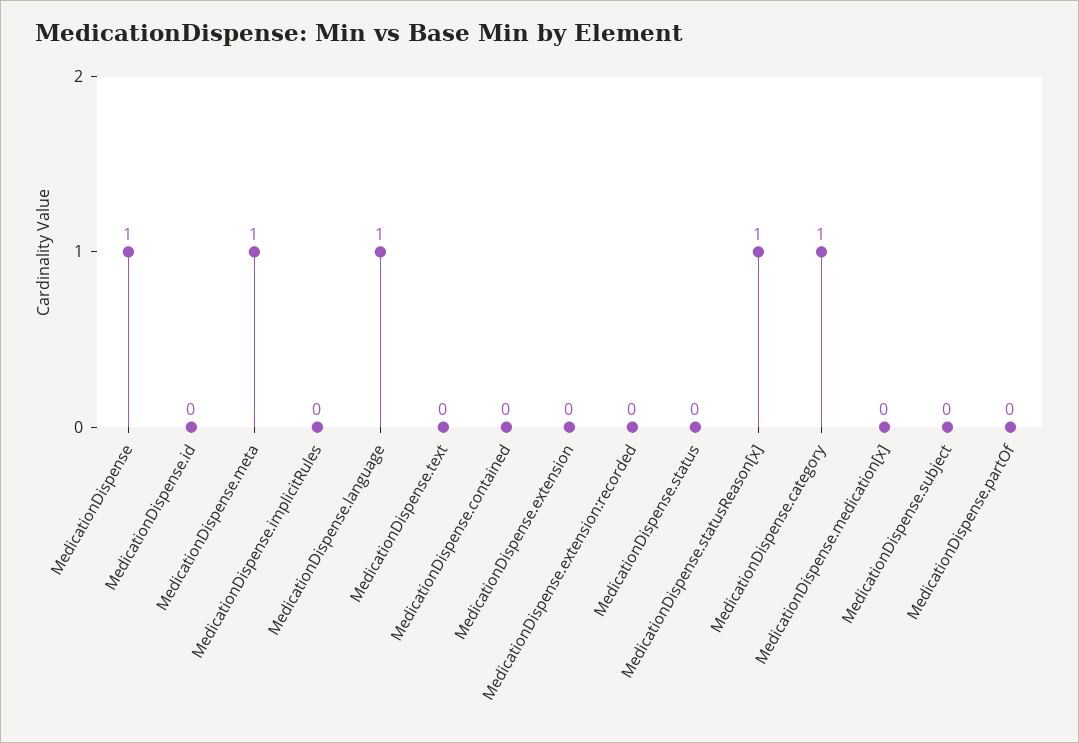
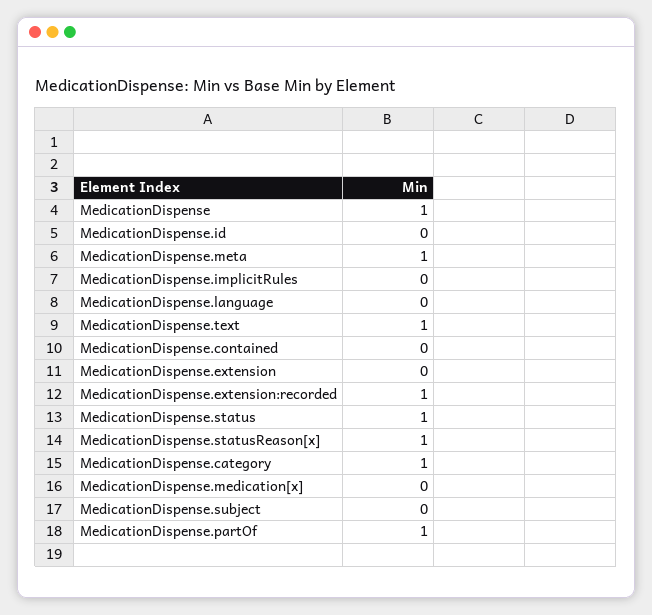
  {
    "MedicationDispense": 1,
    "MedicationDispense.id": 0,
    "MedicationDispense.meta": 1,
    "MedicationDispense.implicitRules": 0,
-   "MedicationDispense.language": 1,
+   "MedicationDispense.language": 0,
-   "MedicationDispense.text": 0,
+   "MedicationDispense.text": 1,
    "MedicationDispense.contained": 0,
    "MedicationDispense.extension": 0,
-   "MedicationDispense.extension:recorded": 0,
+   "MedicationDispense.extension:recorded": 1,
-   "MedicationDispense.status": 0,
+   "MedicationDispense.status": 1,
    "MedicationDispense.statusReason[x]": 1,
    "MedicationDispense.category": 1,
    "MedicationDispense.medication[x]": 0,
    "MedicationDispense.subject": 0,
-   "MedicationDispense.partOf": 0
+   "MedicationDispense.partOf": 1
  }

